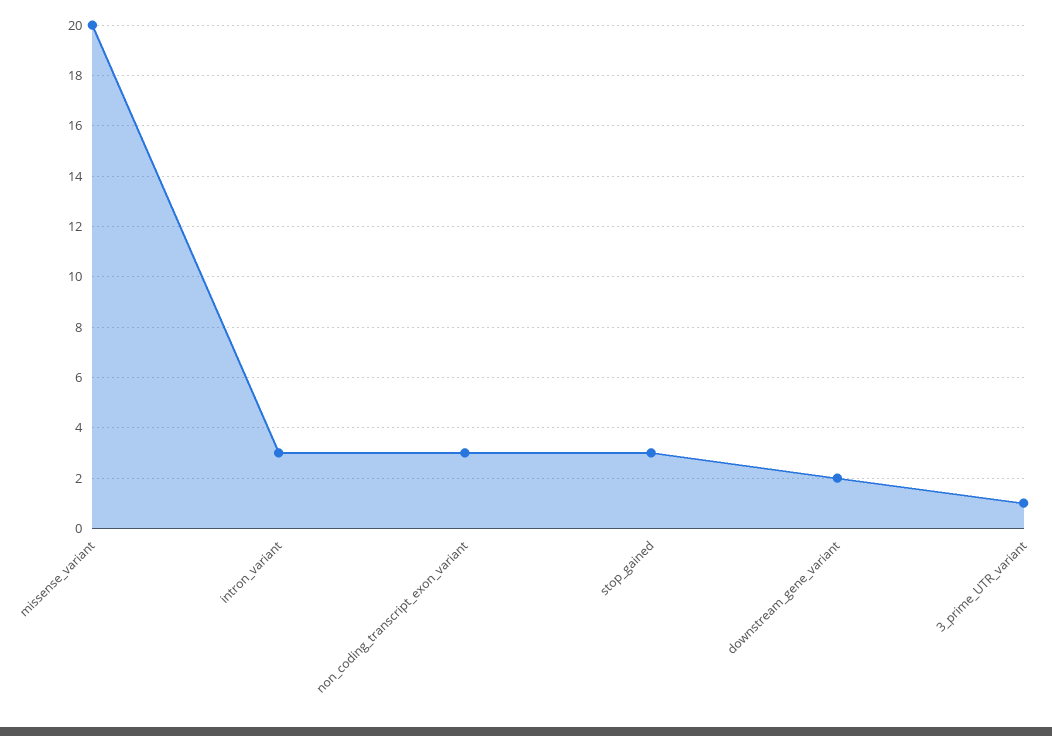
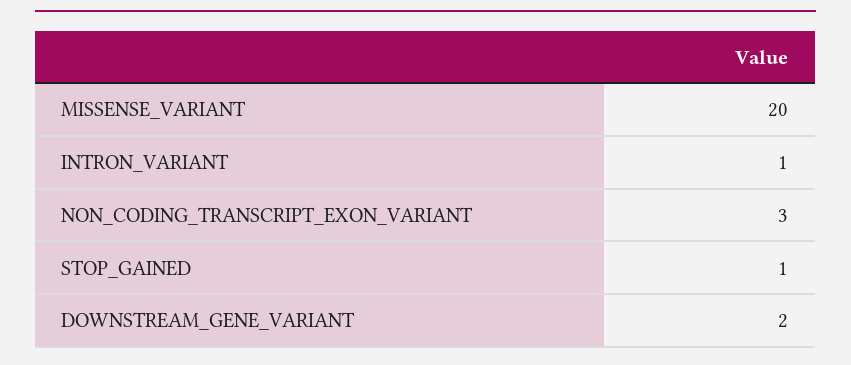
  {
    "missense_variant": 20,
-   "intron_variant": 3,
+   "intron_variant": 1,
    "non_coding_transcript_exon_variant": 3,
-   "stop_gained": 3,
+   "stop_gained": 1,
-   "downstream_gene_variant": 2,
+   "downstream_gene_variant": 2
-   "3_prime_UTR_variant": 1
  }

